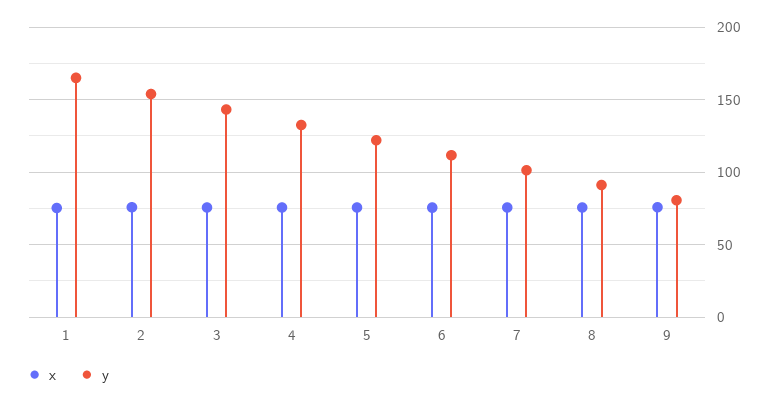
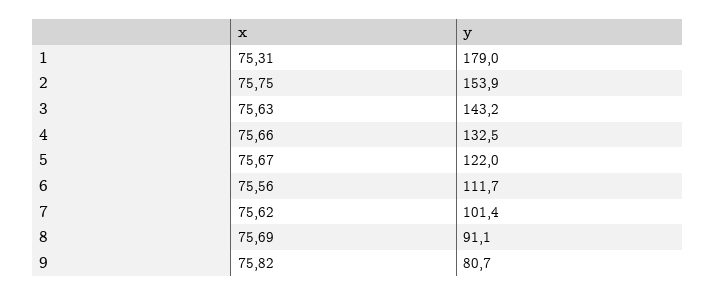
  {
    "x": {
      "1": 75.31,
      "2": 75.75,
      "3": 75.63,
      "4": 75.66,
      "5": 75.67,
      "6": 75.56,
      "7": 75.62,
      "8": 75.69,
      "9": 75.82
    },
    "y": {
-     "1": 165,
+     "1": 179,
      "2": 153.9,
      "3": 143.2,
      "4": 132.5,
      "5": 122,
      "6": 111.7,
      "7": 101.4,
      "8": 91.1,
      "9": 80.7
    }
  }

